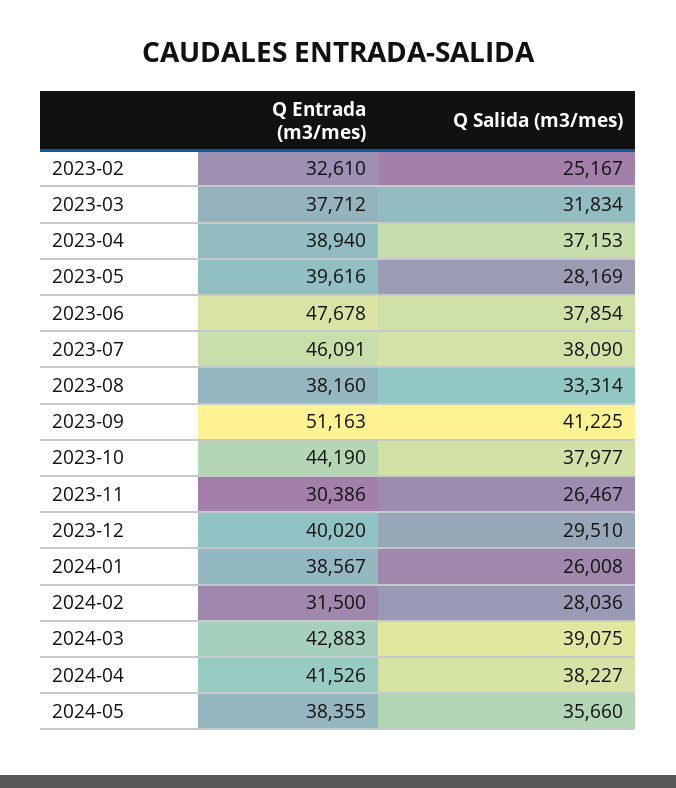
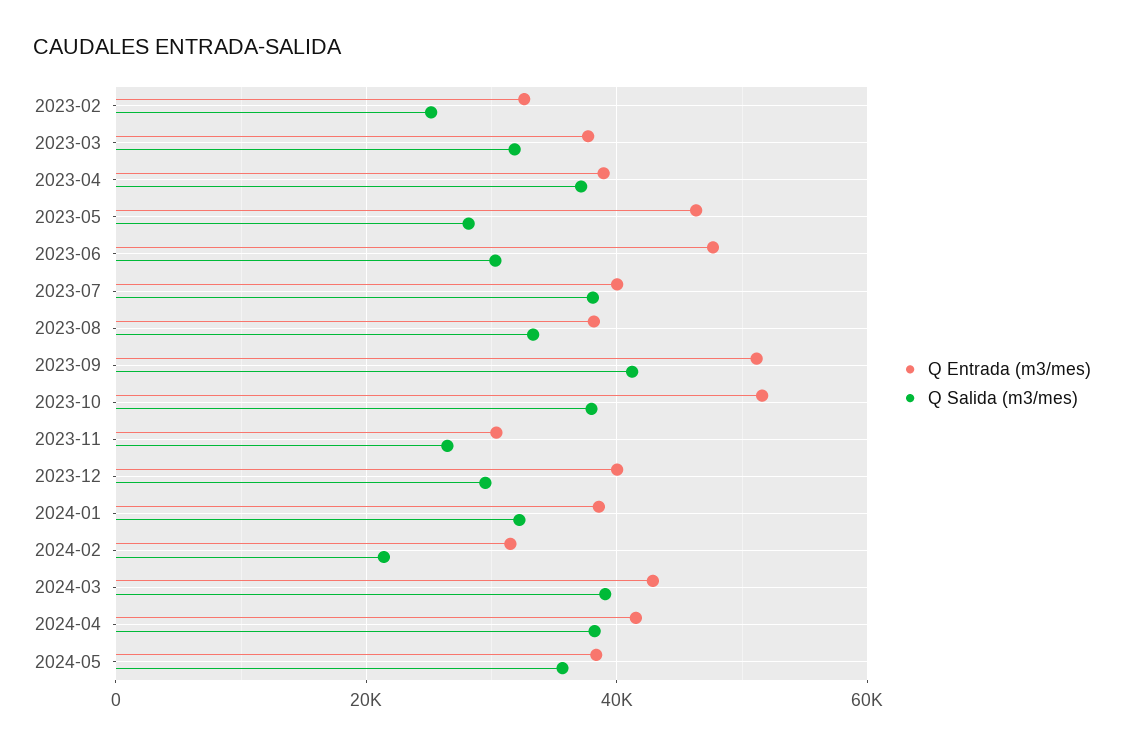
  {
    "Q Entrada (m3/mes)": {
      "2023-02": 32610,
      "2023-03": 37712,
      "2023-04": 38940,
-     "2023-05": 39616,
+     "2023-05": 46000,
      "2023-06": 47678,
-     "2023-07": 46091,
+     "2023-07": 40000,
      "2023-08": 38160,
      "2023-09": 51163,
-     "2023-10": 44190,
+     "2023-10": 52000,
      "2023-11": 30386,
      "2023-12": 40020,
      "2024-01": 38567,
      "2024-02": 31500,
      "2024-03": 42883,
      "2024-04": 41526,
      "2024-05": 38355
    },
    "Q Salida (m3/mes)": {
      "2023-02": 25167,
      "2023-03": 31834,
      "2023-04": 37153,
      "2023-05": 28169,
-     "2023-06": 37854,
+     "2023-06": 30000,
      "2023-07": 38090,
      "2023-08": 33314,
      "2023-09": 41225,
      "2023-10": 37977,
      "2023-11": 26467,
      "2023-12": 29510,
-     "2024-01": 26008,
+     "2024-01": 32000,
-     "2024-02": 28036,
+     "2024-02": 22000,
      "2024-03": 39075,
      "2024-04": 38227,
      "2024-05": 35660
    }
  }

